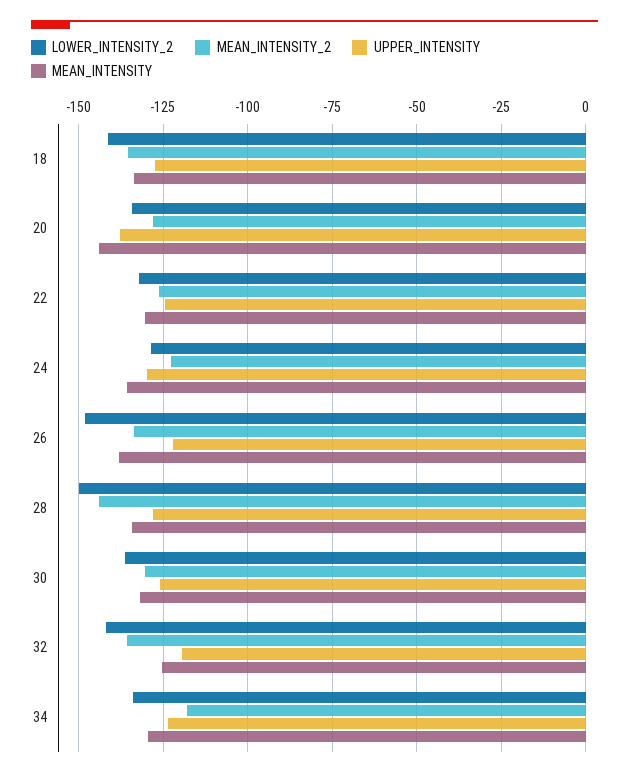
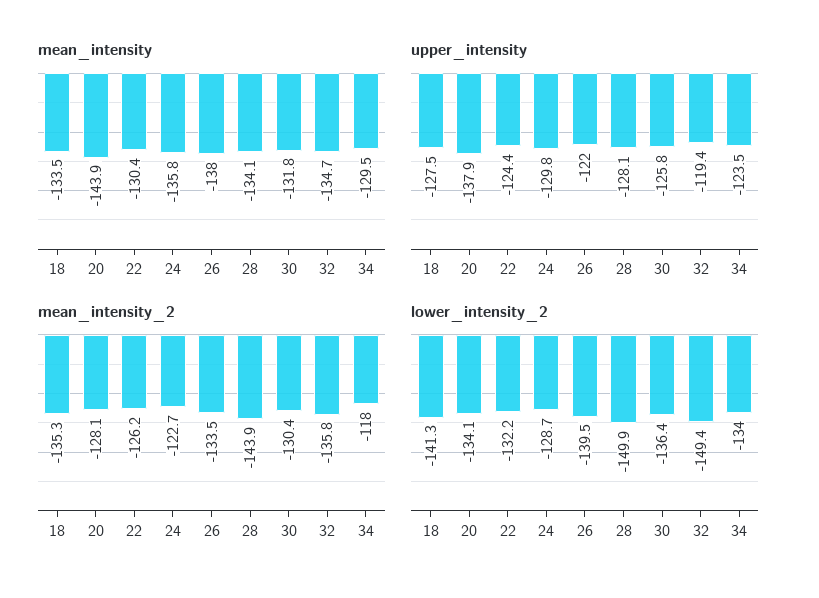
  {
    "LOWER_INTENSITY_2": {
      "18": -141.3,
      "20": -134.1,
      "22": -132.2,
      "24": -128.7,
-     "26": -147.5,
+     "26": -139.5,
      "28": -149.9,
      "30": -136.4,
-     "32": -142.5,
+     "32": -149.4,
      "34": -134
    },
    "MEAN_INTENSITY_2": {
      "18": -135.3,
      "20": -128.1,
      "22": -126.2,
      "24": -122.7,
      "26": -133.5,
      "28": -143.9,
      "30": -130.4,
      "32": -135.8,
      "34": -118
    },
    "UPPER_INTENSITY": {
      "18": -127.5,
      "20": -137.9,
      "22": -124.4,
      "24": -129.8,
      "26": -122,
      "28": -128.1,
      "30": -125.8,
      "32": -119.4,
      "34": -123.5
    },
    "MEAN_INTENSITY": {
      "18": -133.5,
      "20": -143.9,
      "22": -130.4,
      "24": -135.8,
      "26": -138,
      "28": -134.1,
      "30": -131.8,
-     "32": -125,
+     "32": -134.7,
      "34": -129.5
    }
  }

